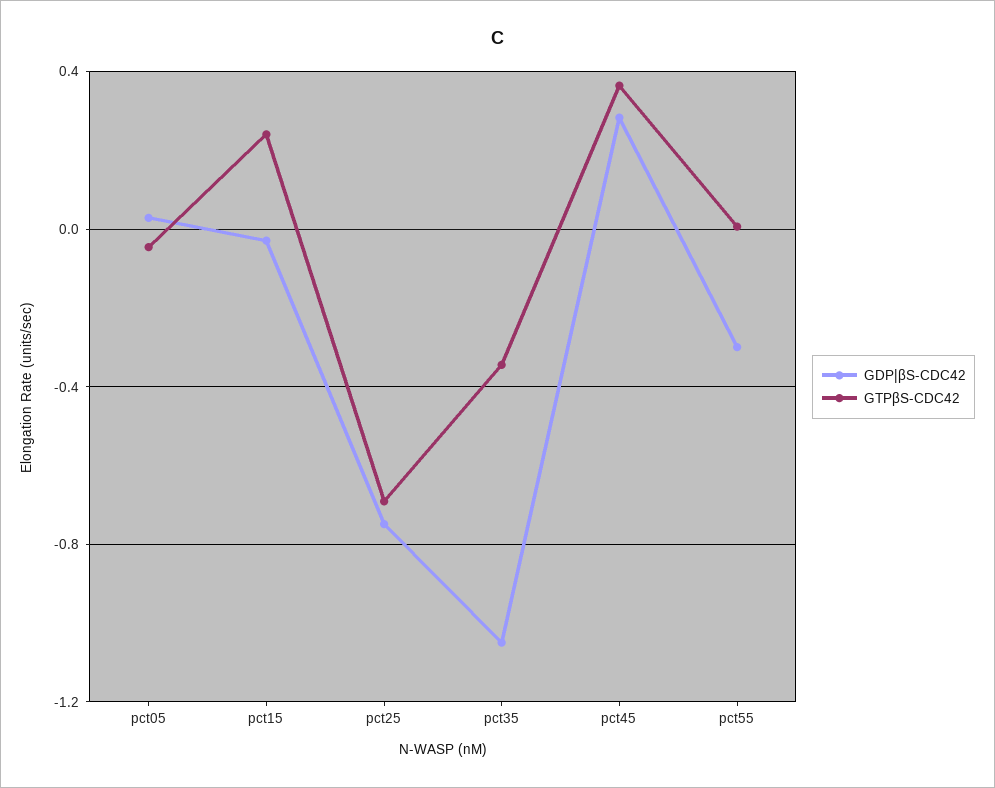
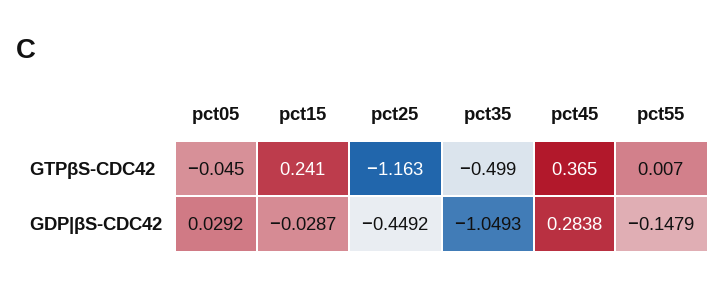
  {
    "GDP|βS-CDC42": {
      "pct05": 0.0292,
      "pct15": -0.0287,
-     "pct25": -0.75,
+     "pct25": -0.4492,
      "pct35": -1.0493,
      "pct45": 0.2838,
-     "pct55": -0.3
+     "pct55": -0.1479
    },
    "GTPβS-CDC42": {
      "pct05": -0.045,
      "pct15": 0.241,
-     "pct25": -0.7,
+     "pct25": -1.163,
-     "pct35": -0.35,
+     "pct35": -0.499,
      "pct45": 0.365,
      "pct55": 0.007
    }
  }

